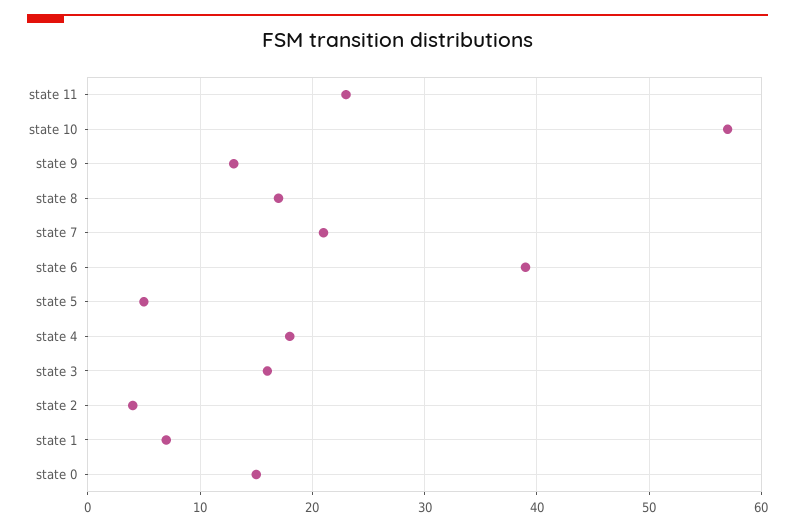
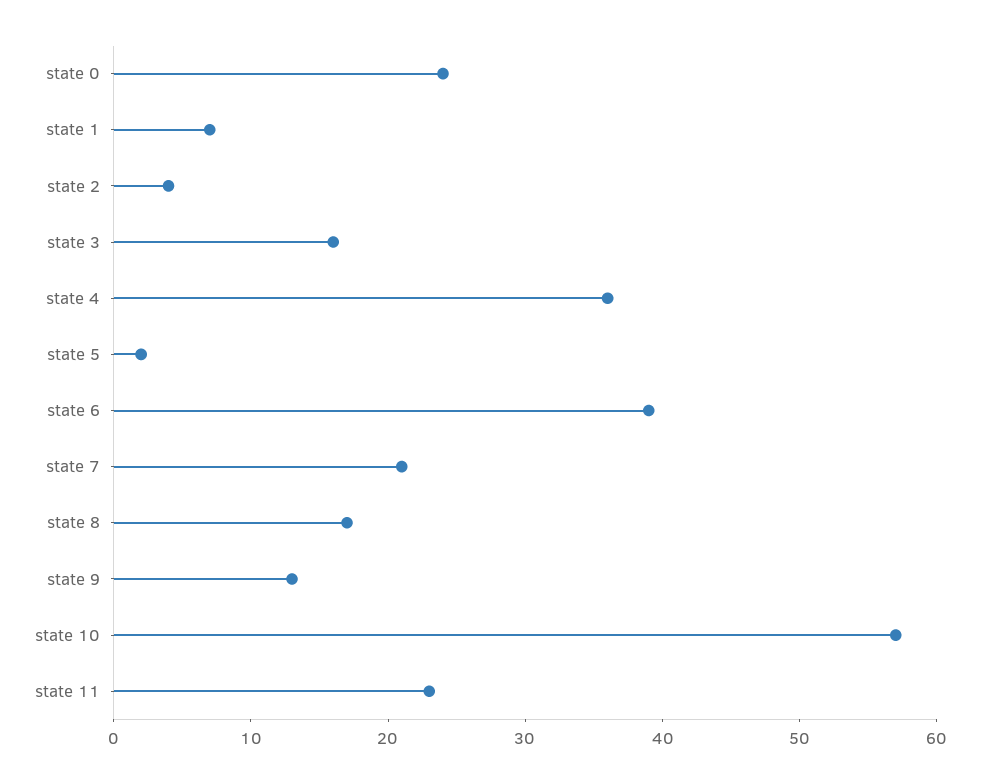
  {
    "state 11": 23,
    "state 10": 57,
    "state 9": 13,
    "state 8": 17,
    "state 7": 21,
    "state 6": 39,
-   "state 5": 5,
+   "state 5": 2,
-   "state 4": 18,
+   "state 4": 36,
    "state 3": 16,
    "state 2": 4,
    "state 1": 7,
-   "state 0": 15
+   "state 0": 24
  }

